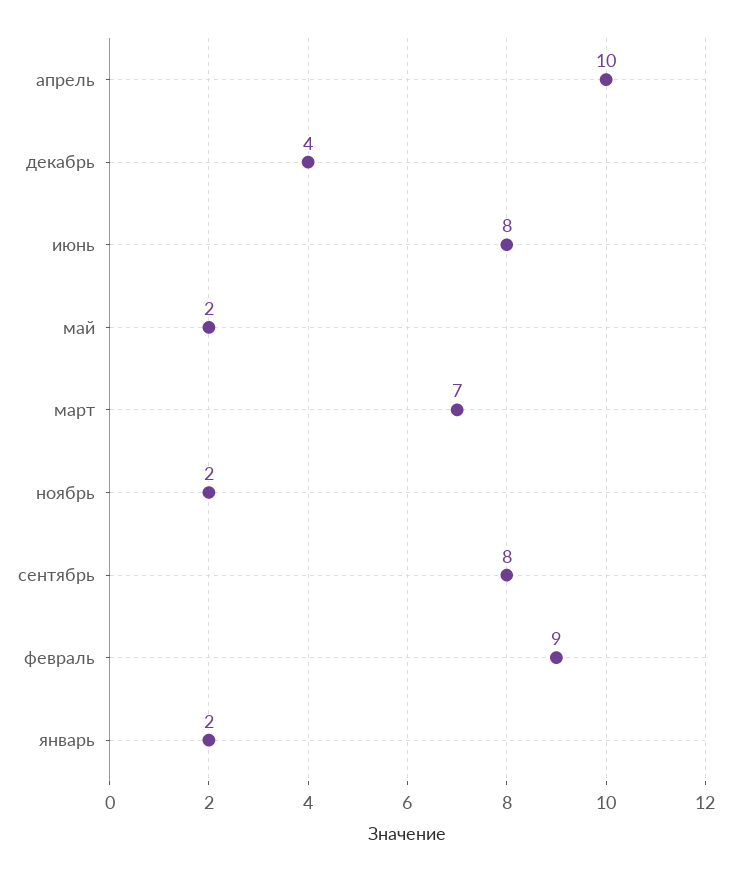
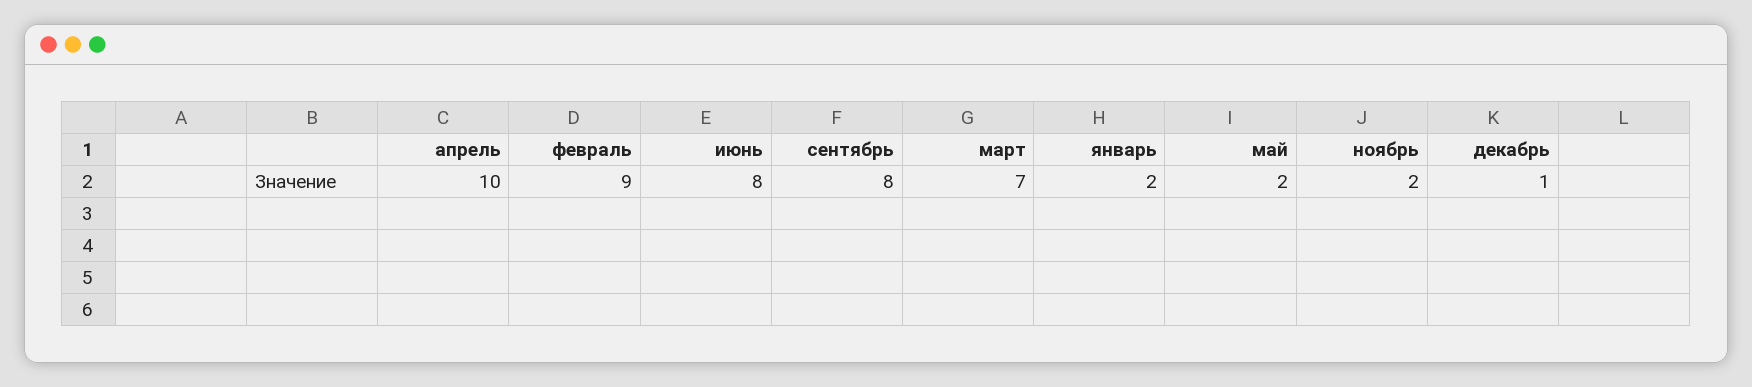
  {
    "апрель": 10,
-   "декабрь": 4,
+   "декабрь": 1,
    "июнь": 8,
    "май": 2,
    "март": 7,
    "ноябрь": 2,
    "сентябрь": 8,
    "февраль": 9,
    "январь": 2
  }

